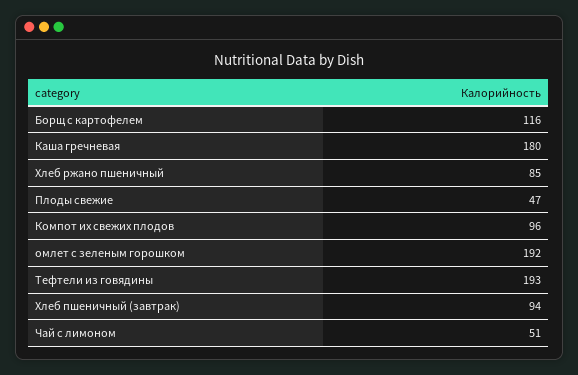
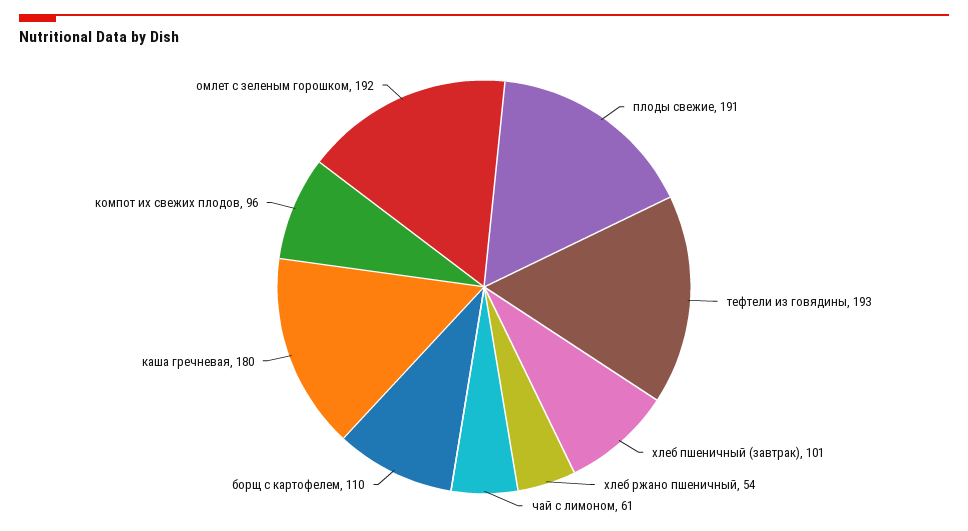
  {
-   "Борщ с картофелем": 116,
+   "Борщ с картофелем": 110,
    "Каша гречневая": 180,
-   "Хлеб ржано пшеничный": 85,
+   "Хлеб ржано пшеничный": 54,
-   "Плоды свежие": 47,
+   "Плоды свежие": 191,
    "Компот их свежих плодов": 96,
    "омлет с зеленым горошком": 192,
    "Тефтели из говядины": 193,
-   "Хлеб пшеничный (завтрак)": 94,
+   "Хлеб пшеничный (завтрак)": 101,
-   "Чай с лимоном": 51
+   "Чай с лимоном": 61
  }

